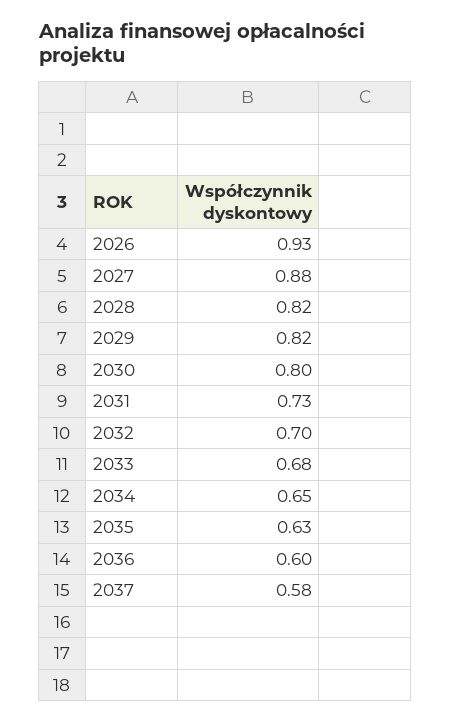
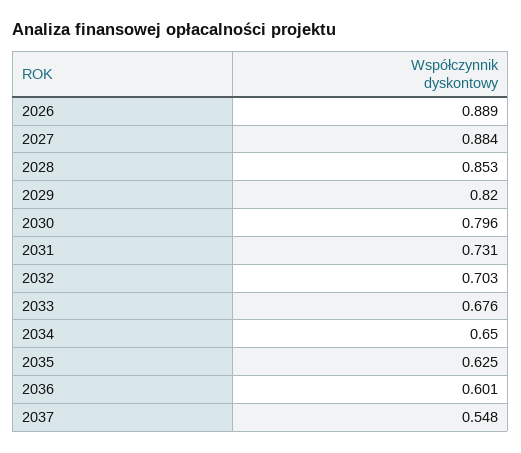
  {
-   "2026": 0.93,
+   "2026": 0.889,
    "2027": 0.884,
-   "2028": 0.82,
+   "2028": 0.853,
    "2029": 0.82,
    "2030": 0.796,
    "2031": 0.731,
    "2032": 0.703,
    "2033": 0.676,
    "2034": 0.65,
    "2035": 0.625,
    "2036": 0.601,
-   "2037": 0.58
+   "2037": 0.548
  }

